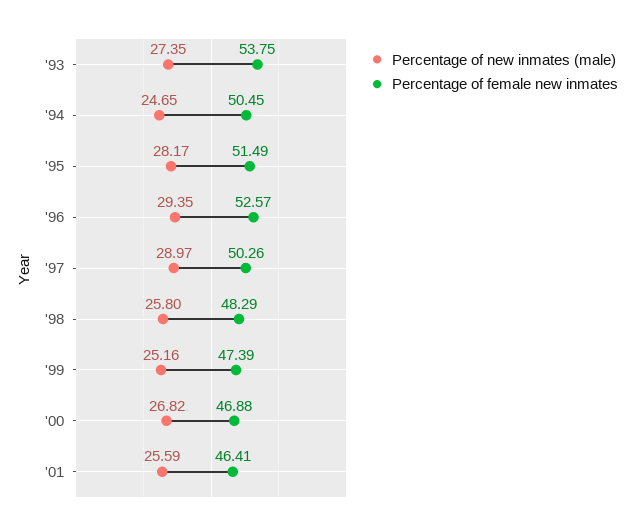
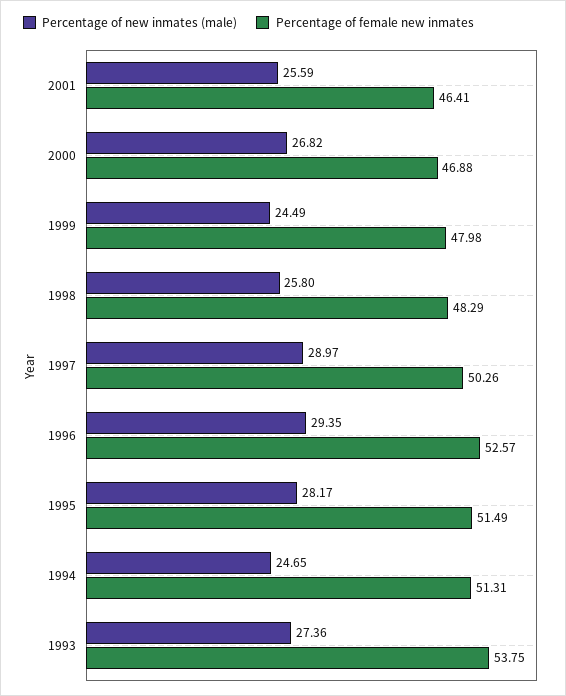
  {
    "Percentage of new inmates (male)": {
-     "'93": 27.35,
+     "'93": 27.36,
      "'94": 24.65,
      "'95": 28.17,
      "'96": 29.35,
      "'97": 28.97,
      "'98": 25.8,
-     "'99": 25.16,
+     "'99": 24.49,
      "'00": 26.82,
      "'01": 25.59
    },
    "Percentage of female new inmates": {
      "'93": 53.75,
-     "'94": 50.45,
+     "'94": 51.31,
      "'95": 51.49,
      "'96": 52.57,
      "'97": 50.26,
      "'98": 48.29,
-     "'99": 47.39,
+     "'99": 47.98,
      "'00": 46.88,
      "'01": 46.41
    }
  }

